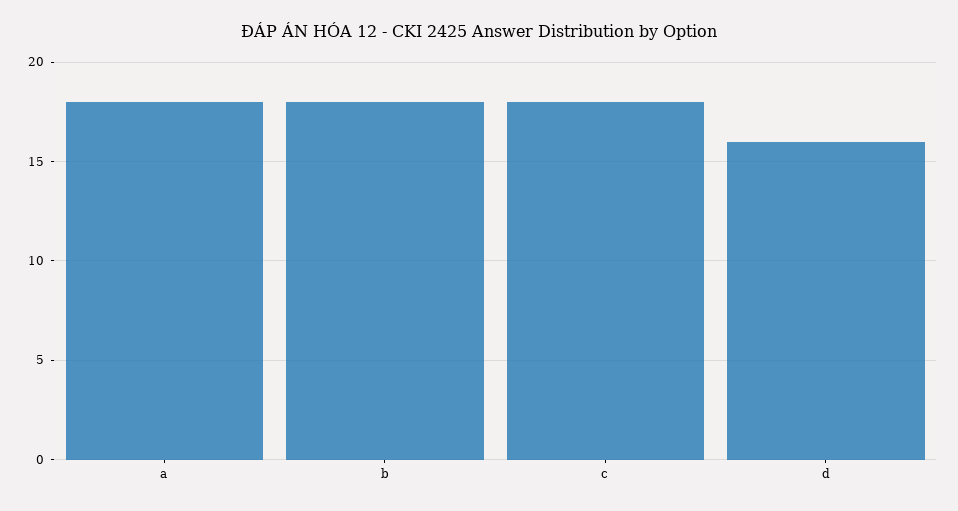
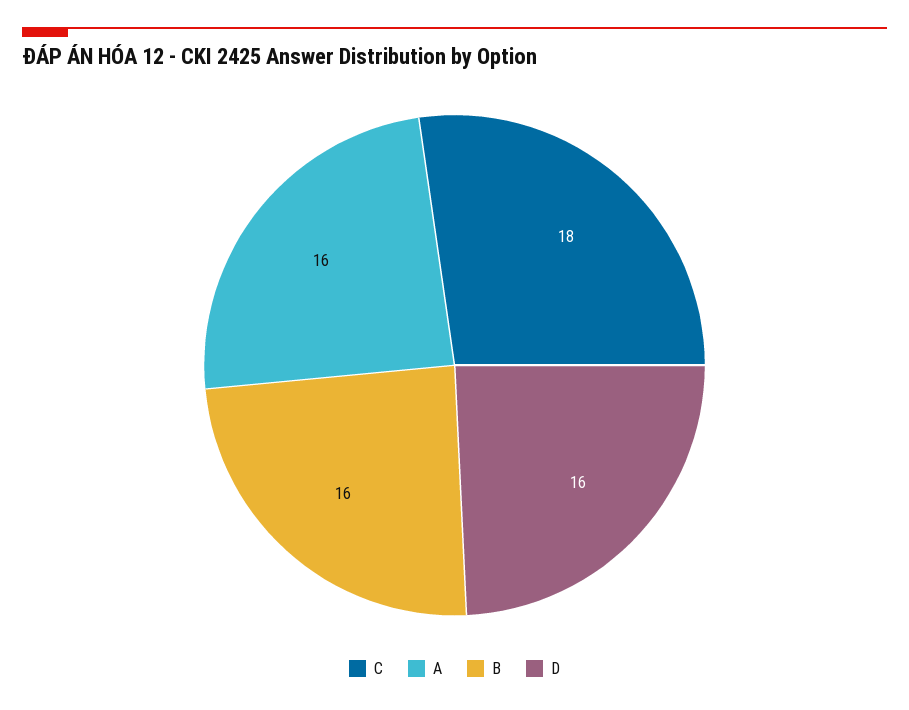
  {
-   "a": 18,
+   "a": 16,
-   "b": 18,
+   "b": 16,
    "c": 18,
    "d": 16
  }

